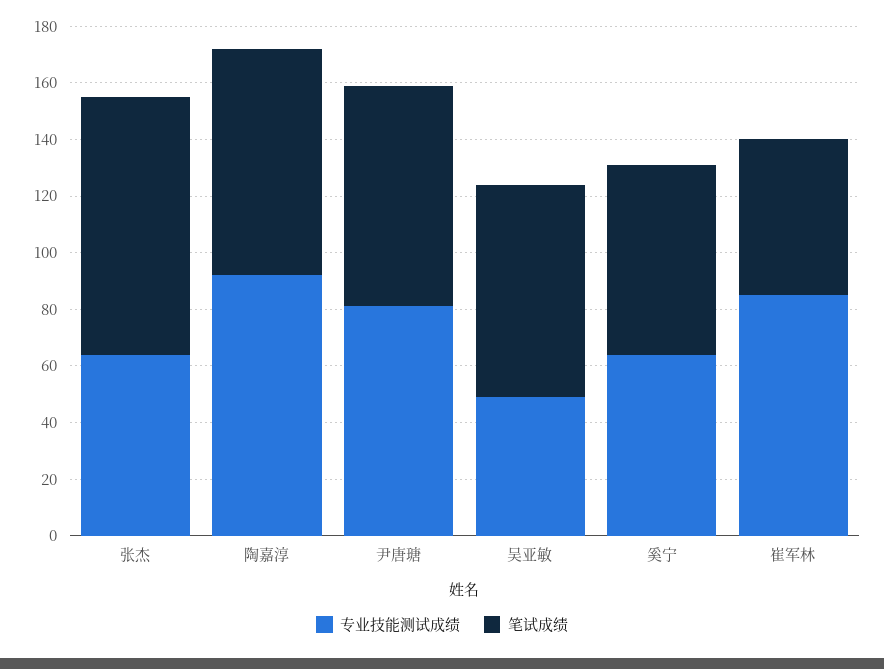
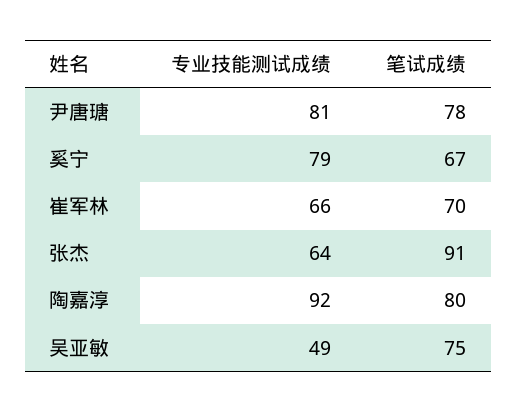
  {
    "专业技能测试成绩": {
      "张杰": 64,
      "陶嘉淳": 92,
      "尹唐瑭": 81,
      "吴亚敏": 49,
-     "奚宁": 65,
+     "奚宁": 79,
-     "崔军林": 85
+     "崔军林": 66
    },
    "笔试成绩": {
      "张杰": 91,
      "陶嘉淳": 80,
      "尹唐瑭": 78,
      "吴亚敏": 75,
      "奚宁": 67,
-     "崔军林": 55
+     "崔军林": 70
    }
  }

